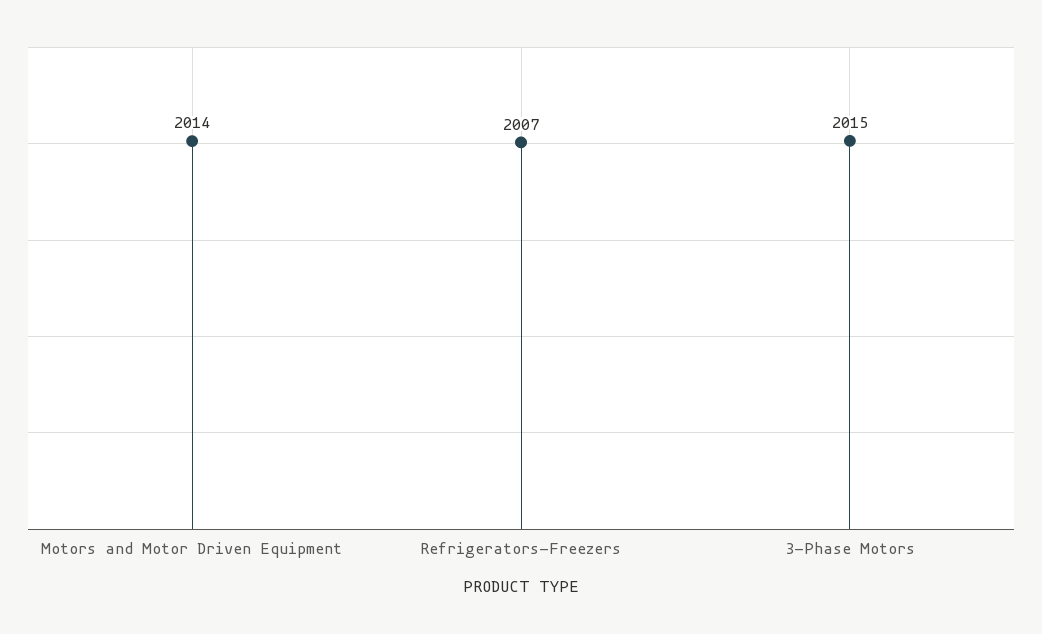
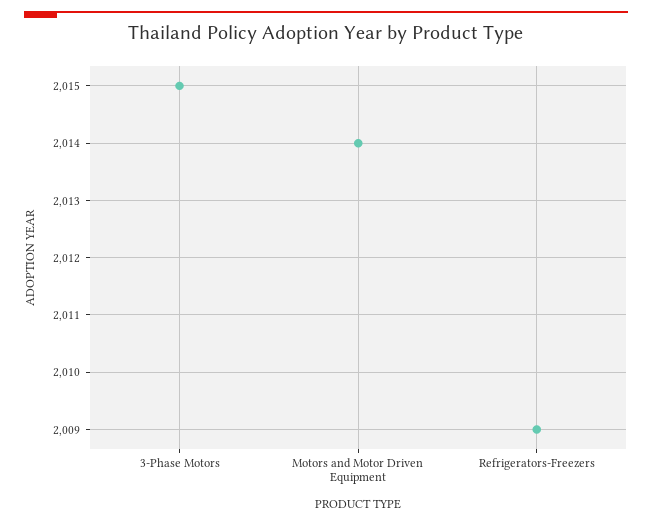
  {
    "Motors and Motor Driven Equipment": 2014,
-   "Refrigerators-Freezers": 2007,
+   "Refrigerators-Freezers": 2009,
    "3-Phase Motors": 2015
  }

